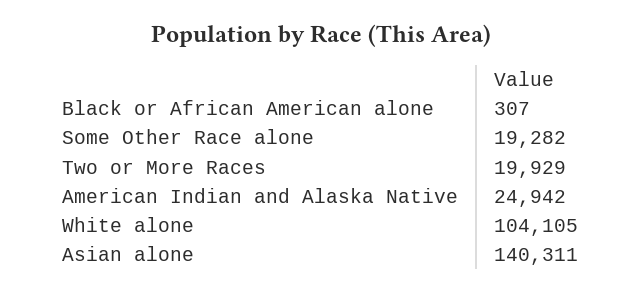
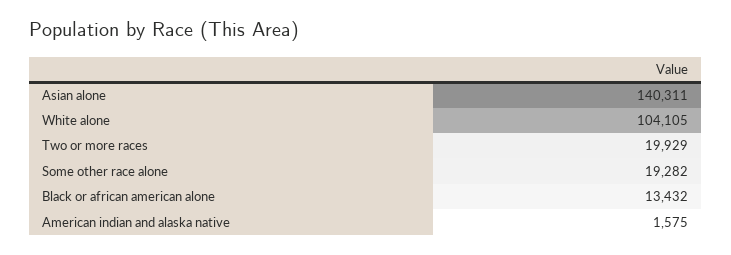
  {
-   "Black or African American alone": 307,
+   "Black or African American alone": 13432,
    "Some Other Race alone": 19282,
    "Two or More Races": 19929,
-   "American Indian and Alaska Native": 24942,
+   "American Indian and Alaska Native": 1575,
    "White alone": 104105,
    "Asian alone": 140311
  }

